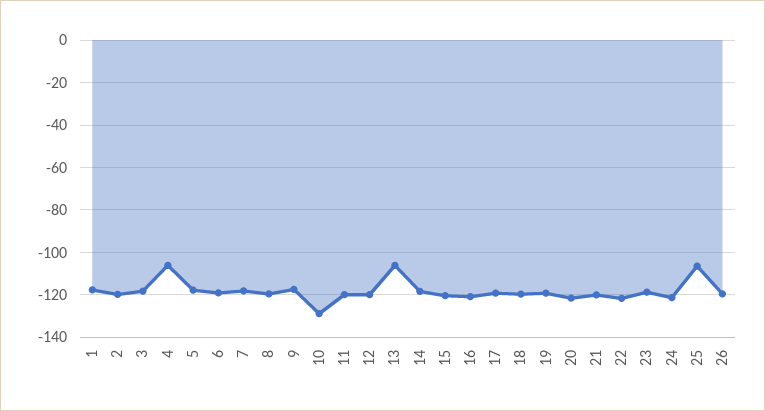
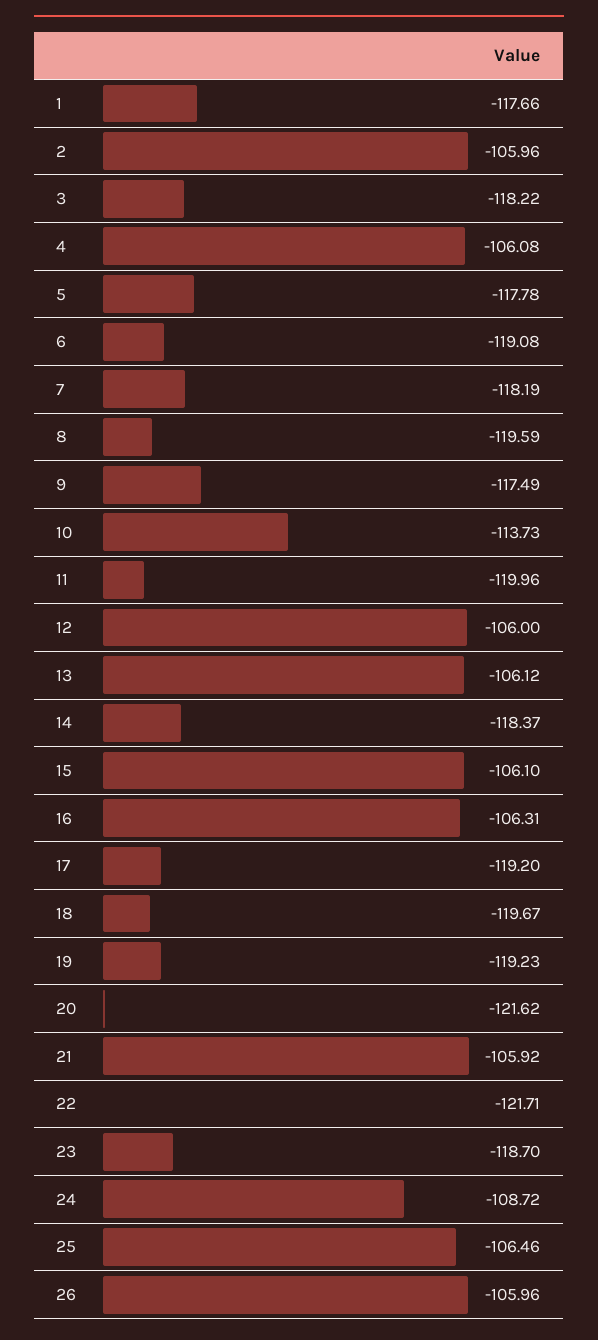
  {
    "1": -117.66,
-   "2": -120,
+   "2": -105.96,
    "3": -118.22,
    "4": -106.08,
    "5": -117.78,
    "6": -119.08,
    "7": -118.19,
    "8": -119.59,
    "9": -117.49,
-   "10": -130,
+   "10": -113.73,
    "11": -119.96,
-   "12": -120,
+   "12": -106,
    "13": -106.12,
    "14": -118.37,
-   "15": -120,
+   "15": -106.1,
-   "16": -120,
+   "16": -106.31,
    "17": -119.2,
    "18": -119.67,
    "19": -119.23,
    "20": -121.62,
-   "21": -120,
+   "21": -105.92,
    "22": -121.71,
    "23": -118.7,
-   "24": -120,
+   "24": -108.72,
    "25": -106.46,
-   "26": -120
+   "26": -105.96
  }

